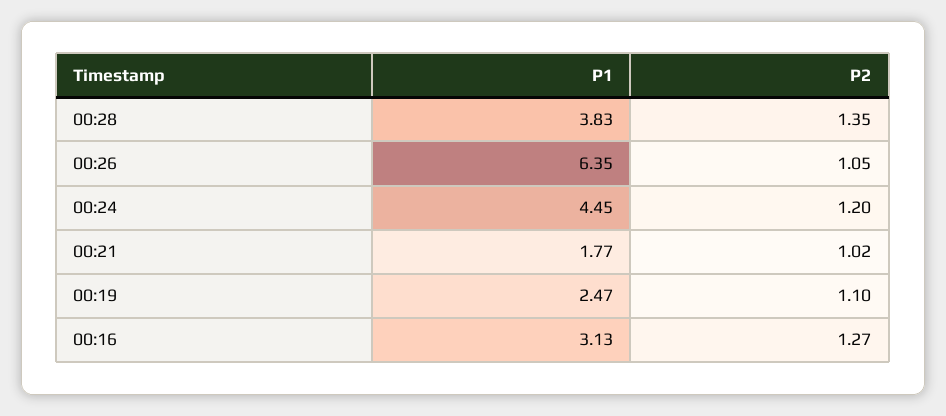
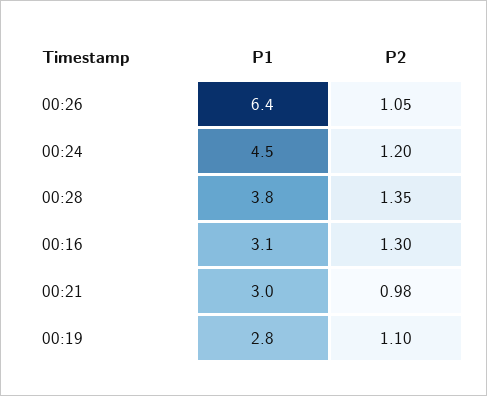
  {
    "P1": {
      "00:28": 3.83,
      "00:26": 6.35,
      "00:24": 4.45,
-     "00:21": 1.77,
+     "00:21": 3,
-     "00:19": 2.47,
+     "00:19": 2.8,
      "00:16": 3.13
    },
    "P2": {
      "00:28": 1.35,
      "00:26": 1.05,
      "00:24": 1.2,
-     "00:21": 1.02,
+     "00:21": 0.98,
      "00:19": 1.1,
-     "00:16": 1.27
+     "00:16": 1.3
    }
  }

